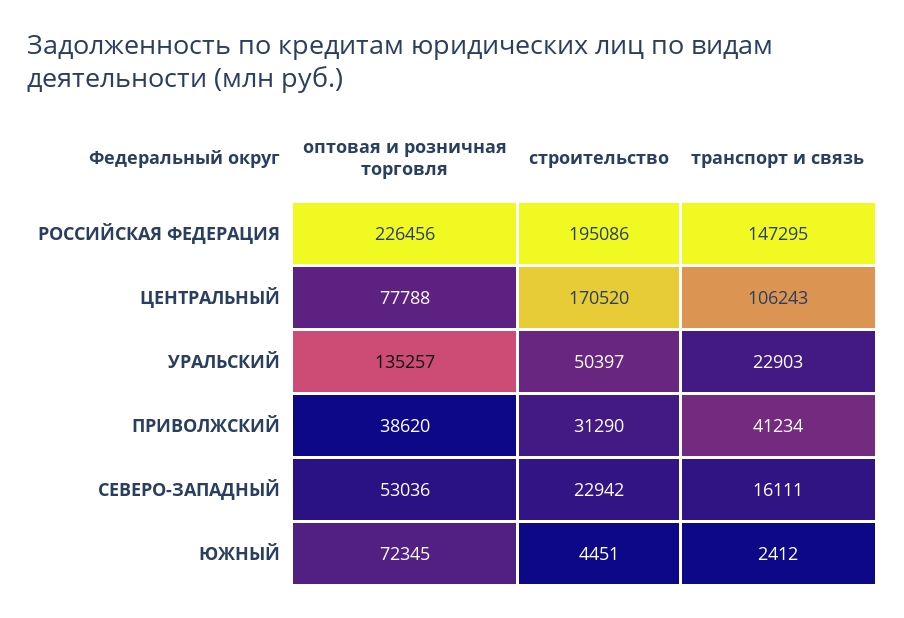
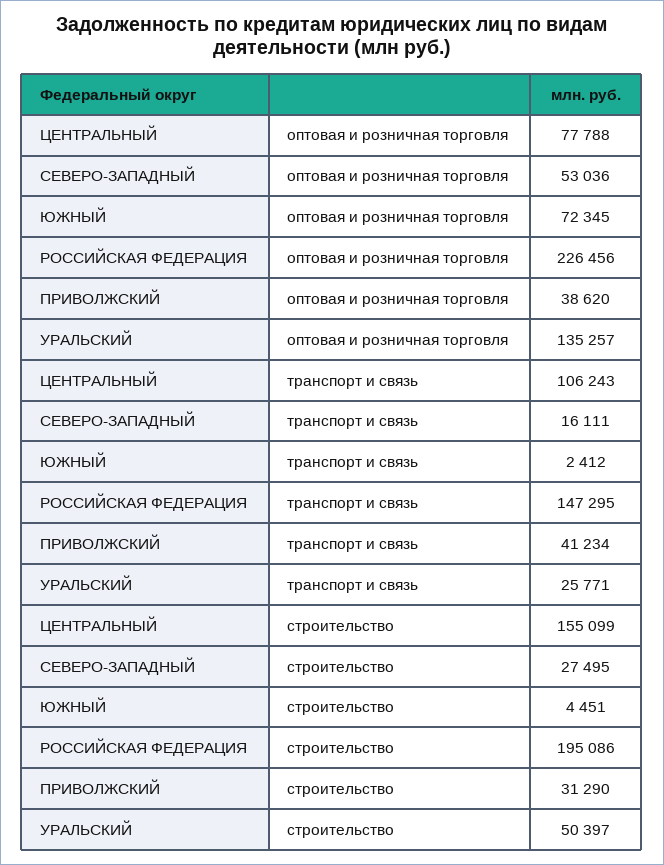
  {
    "оптовая и розничная торговля": {
      "РОССИЙСКАЯ ФЕДЕРАЦИЯ": 226456,
      "ЦЕНТРАЛЬНЫЙ": 77788,
      "УРАЛЬСКИЙ": 135257,
      "ПРИВОЛЖСКИЙ": 38620,
      "СЕВЕРО-ЗАПАДНЫЙ": 53036,
      "ЮЖНЫЙ": 72345
    },
    "строительство": {
      "РОССИЙСКАЯ ФЕДЕРАЦИЯ": 195086,
-     "ЦЕНТРАЛЬНЫЙ": 170520,
+     "ЦЕНТРАЛЬНЫЙ": 155099,
      "УРАЛЬСКИЙ": 50397,
      "ПРИВОЛЖСКИЙ": 31290,
-     "СЕВЕРО-ЗАПАДНЫЙ": 22942,
+     "СЕВЕРО-ЗАПАДНЫЙ": 27495,
      "ЮЖНЫЙ": 4451
    },
    "транспорт и связь": {
      "РОССИЙСКАЯ ФЕДЕРАЦИЯ": 147295,
      "ЦЕНТРАЛЬНЫЙ": 106243,
-     "УРАЛЬСКИЙ": 22903,
+     "УРАЛЬСКИЙ": 25771,
      "ПРИВОЛЖСКИЙ": 41234,
      "СЕВЕРО-ЗАПАДНЫЙ": 16111,
      "ЮЖНЫЙ": 2412
    }
  }

